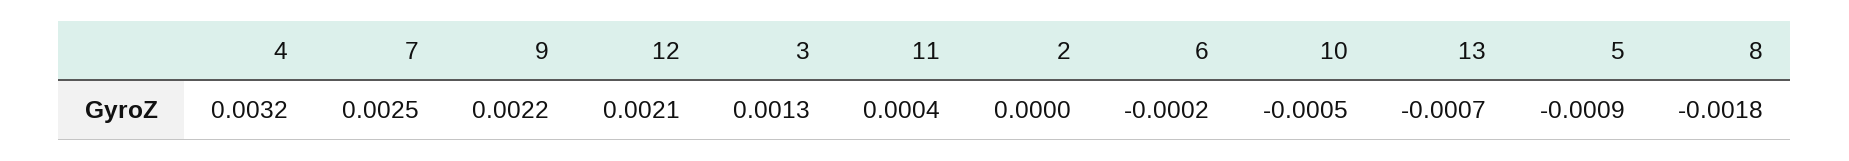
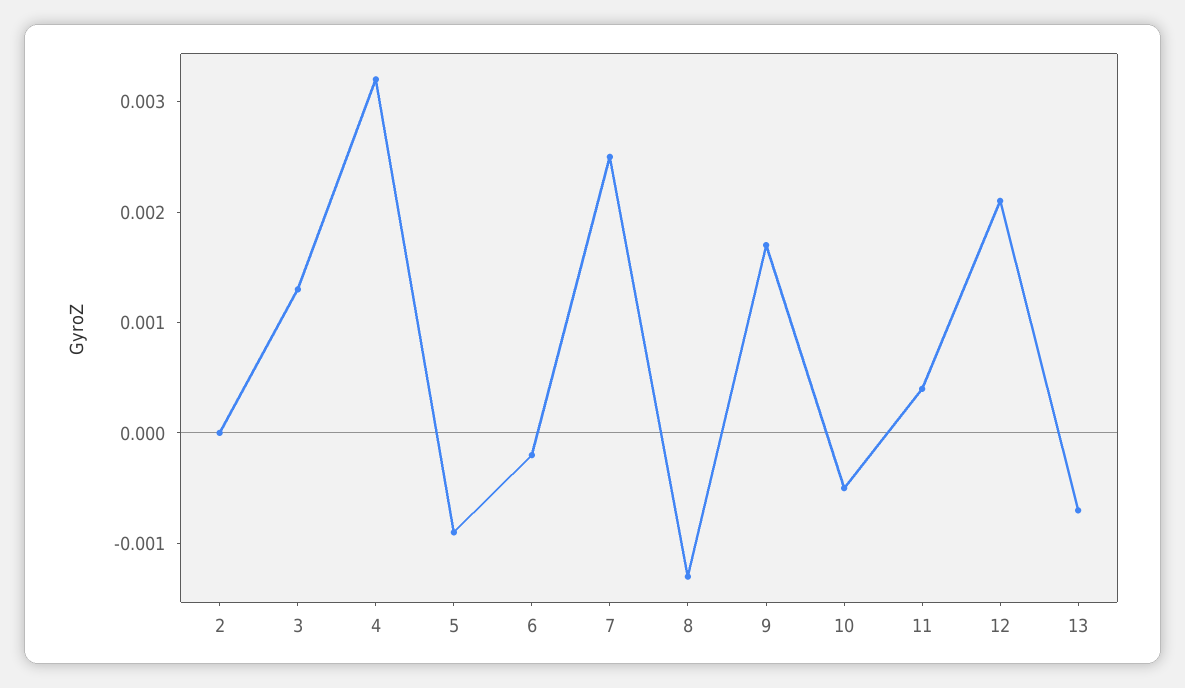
  {
    "4": 0.0032,
    "7": 0.0025,
-   "9": 0.0022,
+   "9": 0.0017,
    "12": 0.0021,
    "3": 0.0013,
    "11": 0.0004,
    "2": 0,
    "6": -0.0002,
    "10": -0.0005,
    "13": -0.0007,
    "5": -0.0009,
-   "8": -0.0018
+   "8": -0.0013
  }

